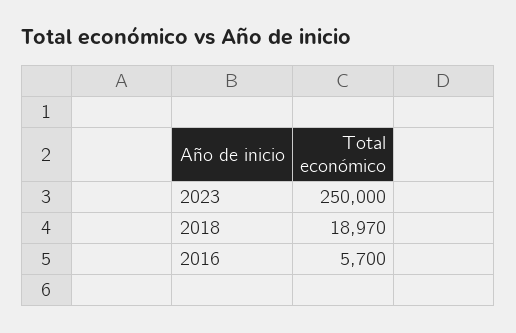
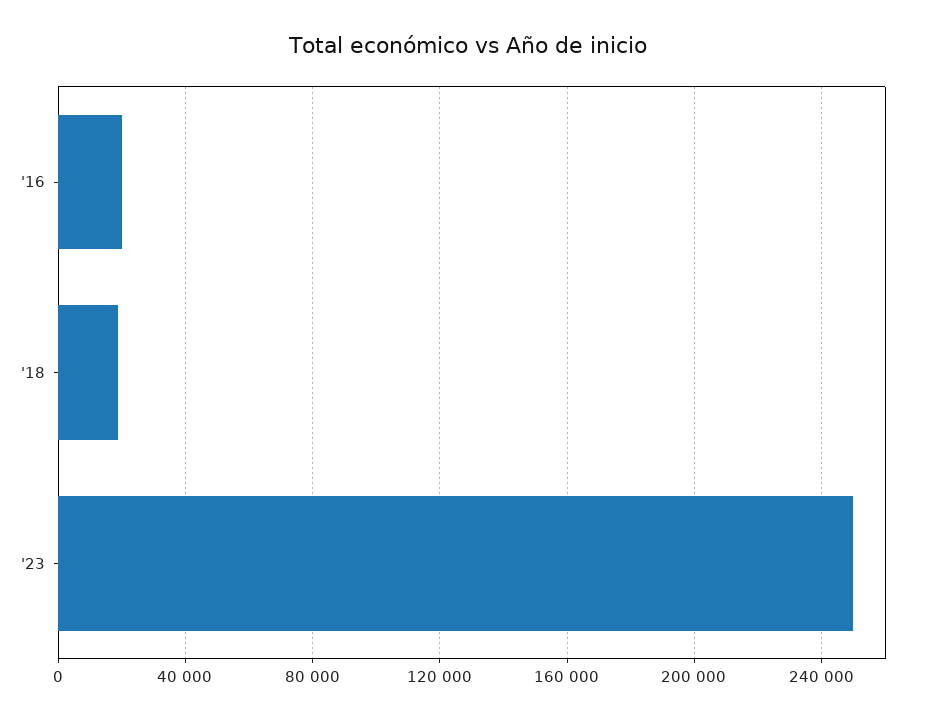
  {
    "2023": 250000,
    "2018": 18970,
-   "2016": 5700
+   "2016": 20000
  }

